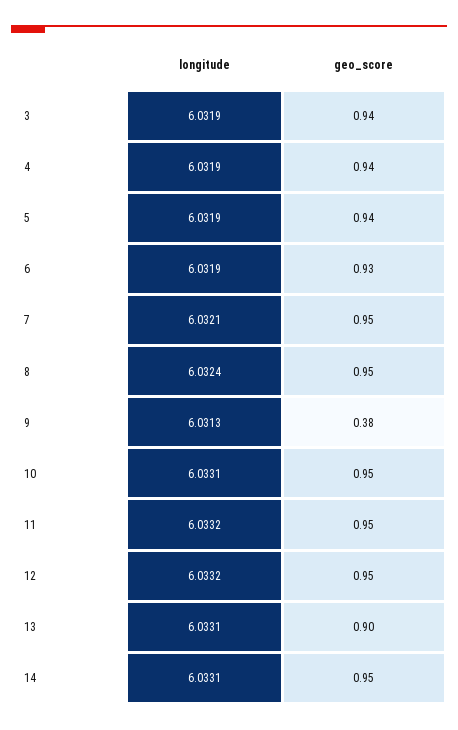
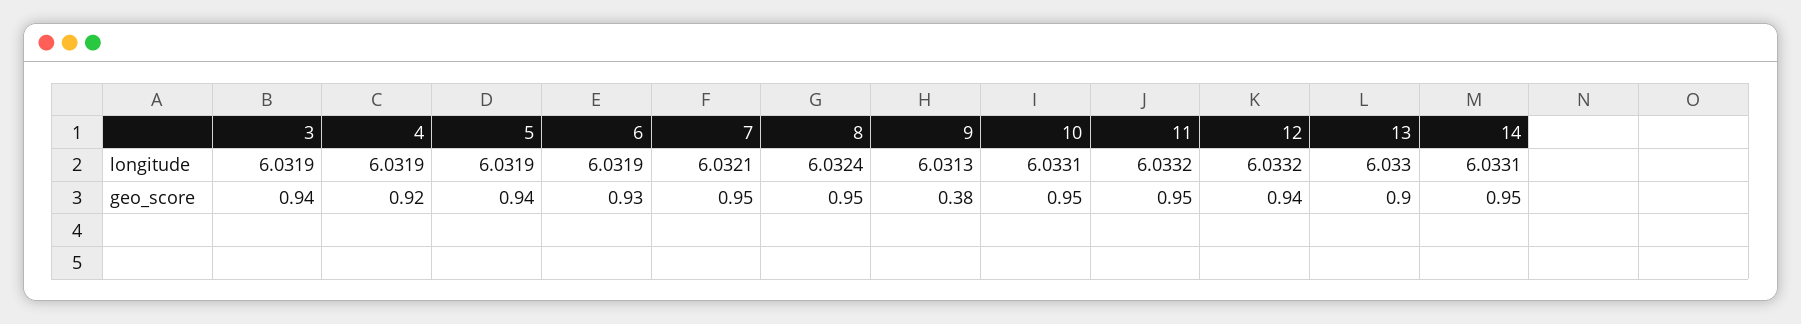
  {
    "longitude": {
      "3": 6.0319,
      "4": 6.0319,
      "5": 6.0319,
      "6": 6.0319,
      "7": 6.0321,
      "8": 6.0324,
      "9": 6.0313,
      "10": 6.0331,
      "11": 6.0332,
      "12": 6.0332,
-     "13": 6.0331,
+     "13": 6.033,
      "14": 6.0331
    },
    "geo_score": {
      "3": 0.94,
-     "4": 0.94,
+     "4": 0.92,
      "5": 0.94,
      "6": 0.93,
      "7": 0.95,
      "8": 0.95,
      "9": 0.38,
      "10": 0.95,
      "11": 0.95,
-     "12": 0.95,
+     "12": 0.94,
      "13": 0.9,
      "14": 0.95
    }
  }

